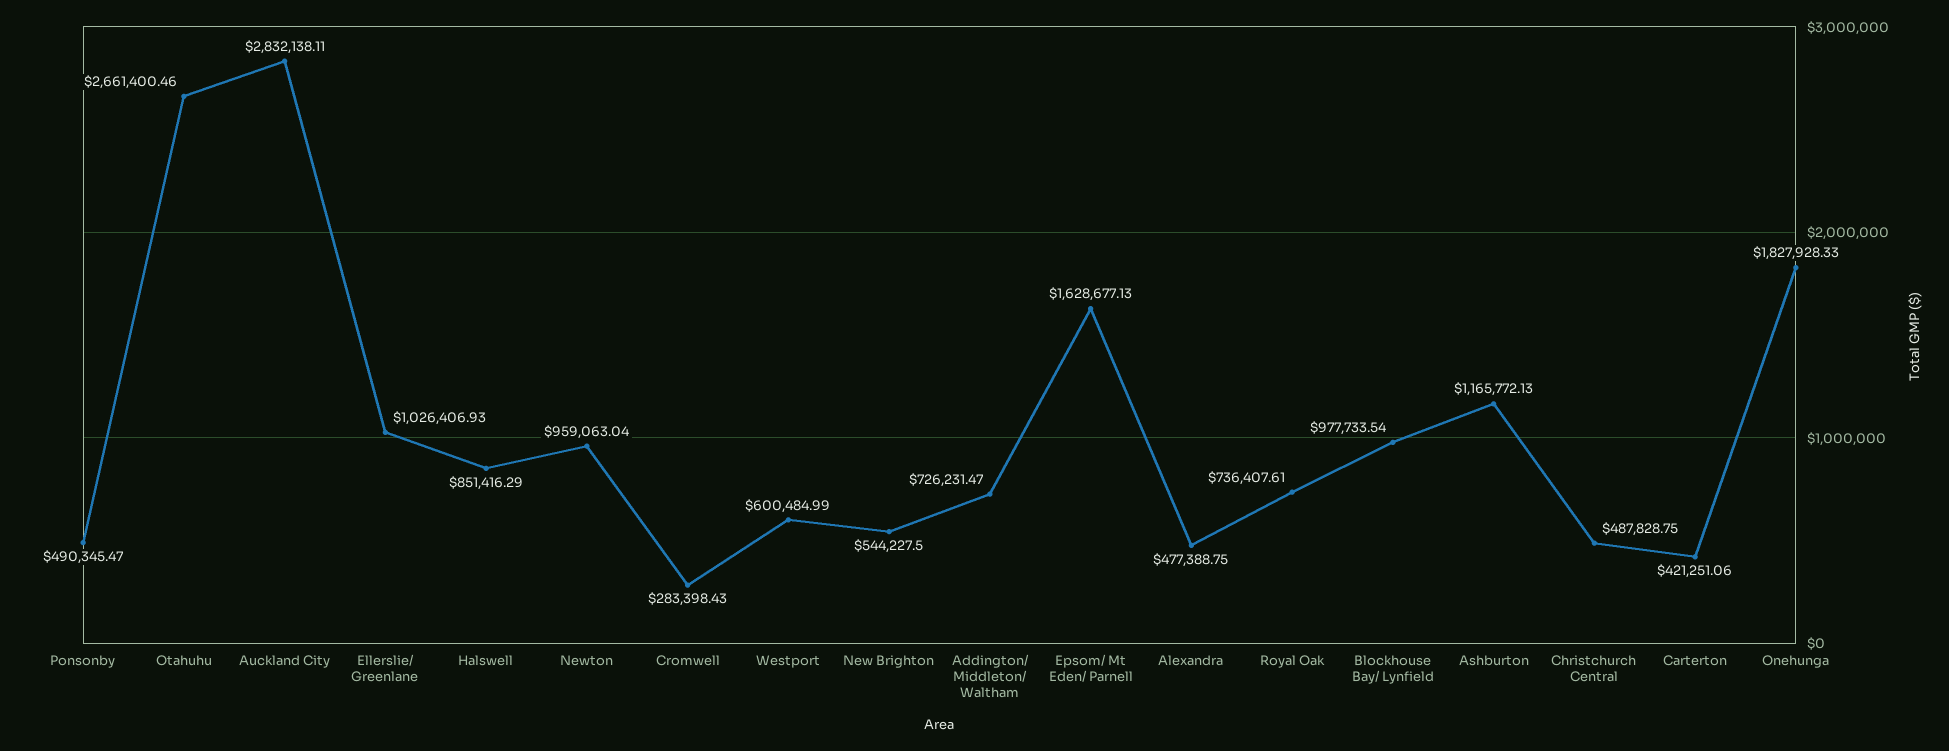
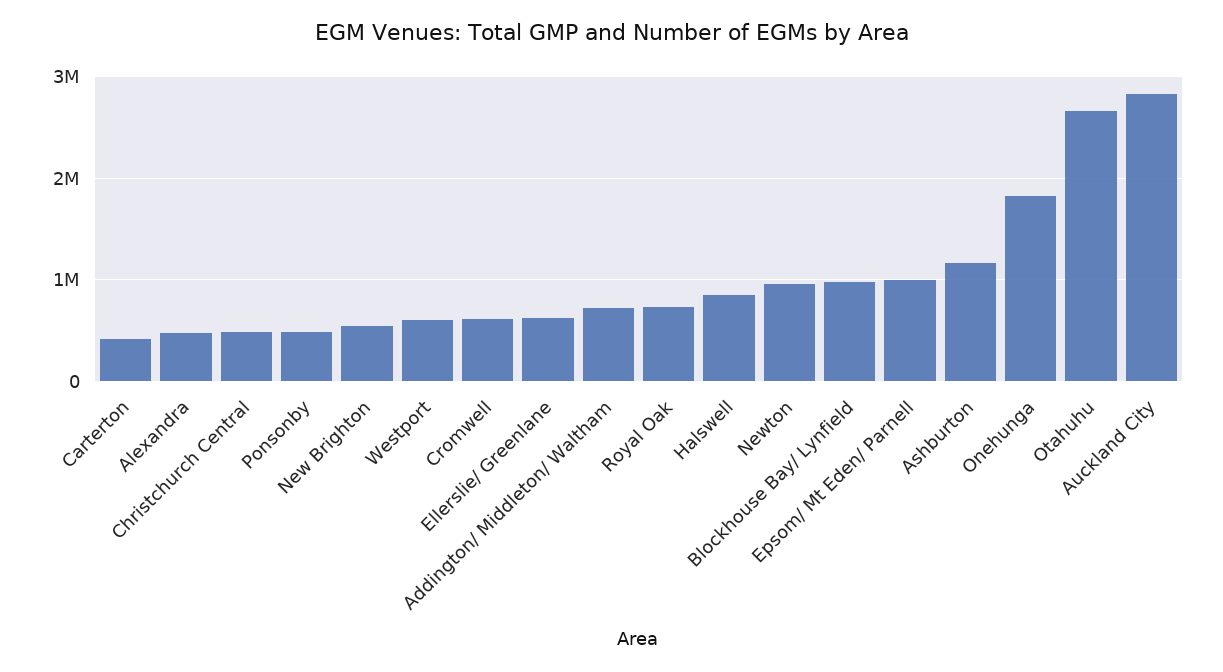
  {
    "Ponsonby": 490345.47,
    "Otahuhu": 2661400.46,
    "Auckland City": 2832138.11,
-   "Ellerslie/ Greenlane": 1026406.93,
+   "Ellerslie/ Greenlane": 600000,
    "Halswell": 851416.29,
    "Newton": 959063.04,
-   "Cromwell": 283398.43,
+   "Cromwell": 600000,
    "Westport": 600484.99,
    "New Brighton": 544227.5,
    "Addington/ Middleton/ Waltham": 726231.47,
-   "Epsom/ Mt Eden/ Parnell": 1628677.13,
+   "Epsom/ Mt Eden/ Parnell": 1000000,
    "Alexandra": 477388.75,
    "Royal Oak": 736407.61,
    "Blockhouse Bay/ Lynfield": 977733.54,
    "Ashburton": 1165772.13,
    "Christchurch Central": 487828.75,
    "Carterton": 421251.06,
    "Onehunga": 1827928.33
  }

